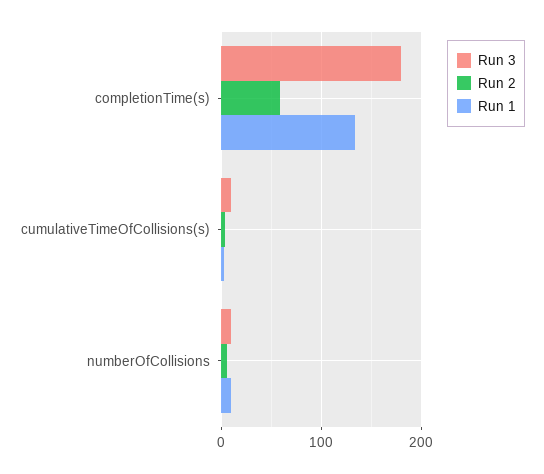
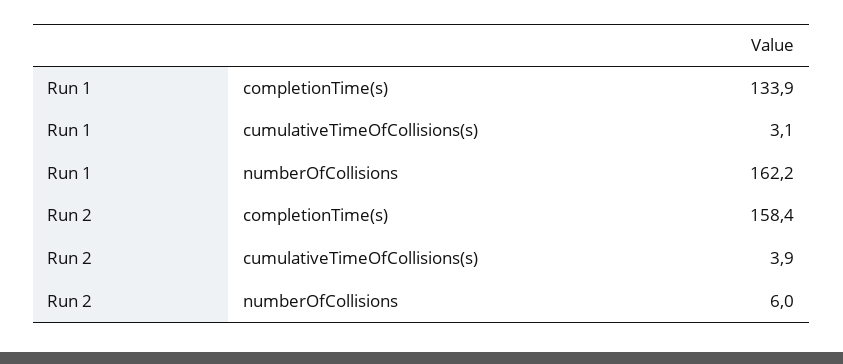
  {
-   "Run 3": {
-     "completionTime(s)": 180,
-     "cumulativeTimeOfCollisions(s)": 10,
-     "numberOfCollisions": 10
-   },
    "Run 2": {
-     "completionTime(s)": 60,
+     "completionTime(s)": 158.4,
      "cumulativeTimeOfCollisions(s)": 3.9,
      "numberOfCollisions": 6
    },
    "Run 1": {
      "completionTime(s)": 133.9,
      "cumulativeTimeOfCollisions(s)": 3.1,
-     "numberOfCollisions": 10
+     "numberOfCollisions": 162.2
    }
  }

